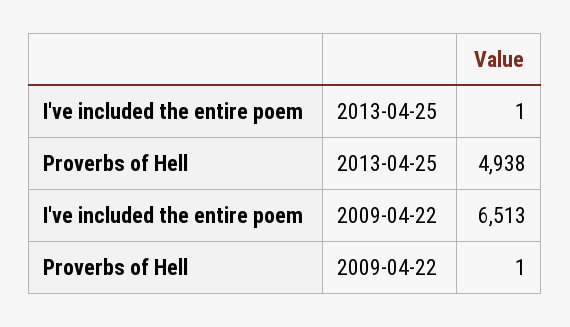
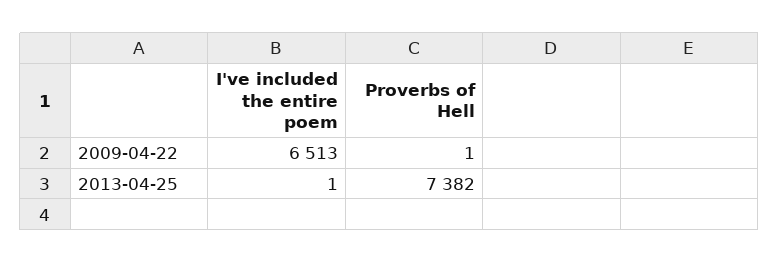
  {
    "I've included the entire poem": {
      "2013-04-25": 1,
      "2009-04-22": 6513
    },
    "Proverbs of Hell": {
-     "2013-04-25": 4938,
+     "2013-04-25": 7382,
      "2009-04-22": 1
    }
  }

